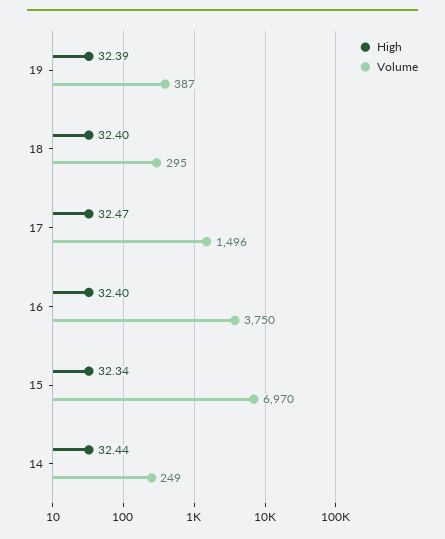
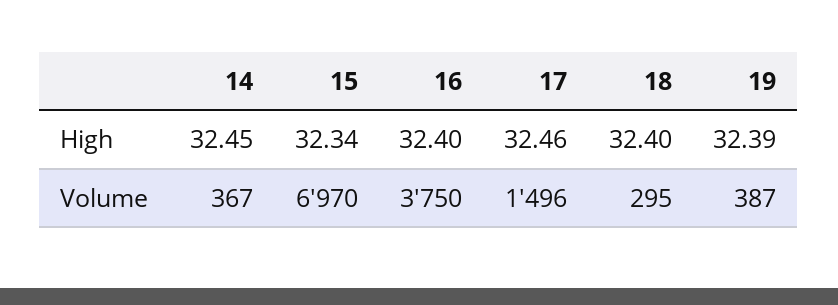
  {
    "High": {
      "19": 32.39,
      "18": 32.4,
-     "17": 32.47,
+     "17": 32.46,
      "16": 32.4,
      "15": 32.34,
-     "14": 32.44
+     "14": 32.45
    },
    "Volume": {
      "19": 387,
      "18": 295,
      "17": 1496,
      "16": 3750,
      "15": 6970,
-     "14": 249
+     "14": 367
    }
  }

